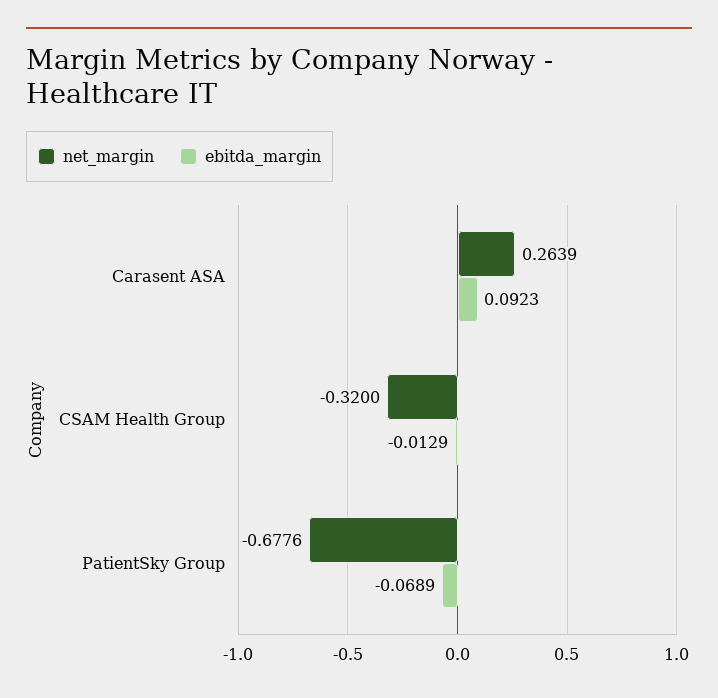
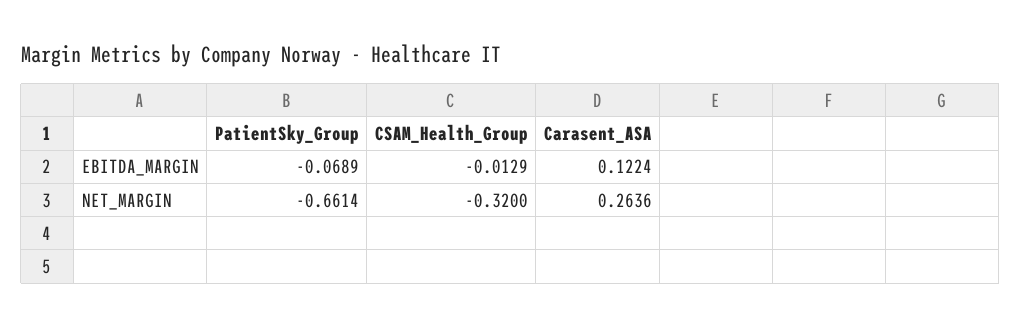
  {
    "net_margin": {
-     "Carasent ASA": 0.2639,
+     "Carasent ASA": 0.2636,
      "CSAM Health Group": -0.32,
-     "PatientSky Group": -0.6776
+     "PatientSky Group": -0.6614
    },
    "ebitda_margin": {
-     "Carasent ASA": 0.0923,
+     "Carasent ASA": 0.1224,
      "CSAM Health Group": -0.0129,
      "PatientSky Group": -0.0689
    }
  }

